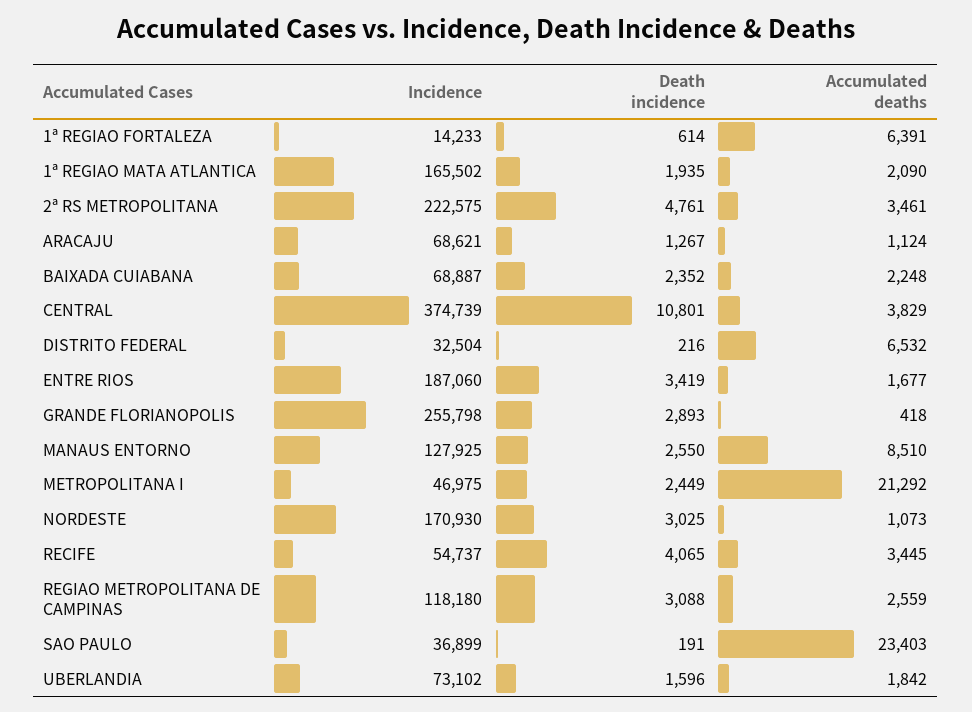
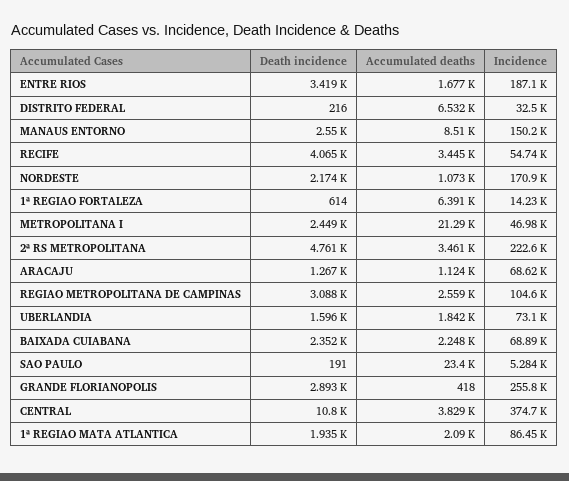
  {
    "Incidence": {
      "1ª REGIAO FORTALEZA": 14233,
-     "1ª REGIAO MATA ATLANTICA": 165502,
+     "1ª REGIAO MATA ATLANTICA": 86450,
      "2ª RS METROPOLITANA": 222575,
      "ARACAJU": 68621,
      "BAIXADA CUIABANA": 68887,
      "CENTRAL": 374739,
      "DISTRITO FEDERAL": 32504,
      "ENTRE RIOS": 187060,
      "GRANDE FLORIANOPOLIS": 255798,
-     "MANAUS ENTORNO": 127925,
+     "MANAUS ENTORNO": 150200,
      "METROPOLITANA I": 46975,
      "NORDESTE": 170930,
      "RECIFE": 54737,
-     "REGIAO METROPOLITANA DE CAMPINAS": 118180,
+     "REGIAO METROPOLITANA DE CAMPINAS": 104600,
-     "SAO PAULO": 36899,
+     "SAO PAULO": 5284,
      "UBERLANDIA": 73102
    },
    "Death incidence": {
      "1ª REGIAO FORTALEZA": 614,
      "1ª REGIAO MATA ATLANTICA": 1935,
      "2ª RS METROPOLITANA": 4761,
      "ARACAJU": 1267,
      "BAIXADA CUIABANA": 2352,
      "CENTRAL": 10801,
      "DISTRITO FEDERAL": 216,
      "ENTRE RIOS": 3419,
      "GRANDE FLORIANOPOLIS": 2893,
      "MANAUS ENTORNO": 2550,
      "METROPOLITANA I": 2449,
-     "NORDESTE": 3025,
+     "NORDESTE": 2174,
      "RECIFE": 4065,
      "REGIAO METROPOLITANA DE CAMPINAS": 3088,
      "SAO PAULO": 191,
      "UBERLANDIA": 1596
    },
    "Accumulated deaths": {
      "1ª REGIAO FORTALEZA": 6391,
      "1ª REGIAO MATA ATLANTICA": 2090,
      "2ª RS METROPOLITANA": 3461,
      "ARACAJU": 1124,
      "BAIXADA CUIABANA": 2248,
      "CENTRAL": 3829,
      "DISTRITO FEDERAL": 6532,
      "ENTRE RIOS": 1677,
      "GRANDE FLORIANOPOLIS": 418,
      "MANAUS ENTORNO": 8510,
      "METROPOLITANA I": 21292,
      "NORDESTE": 1073,
      "RECIFE": 3445,
      "REGIAO METROPOLITANA DE CAMPINAS": 2559,
      "SAO PAULO": 23403,
      "UBERLANDIA": 1842
    }
  }

